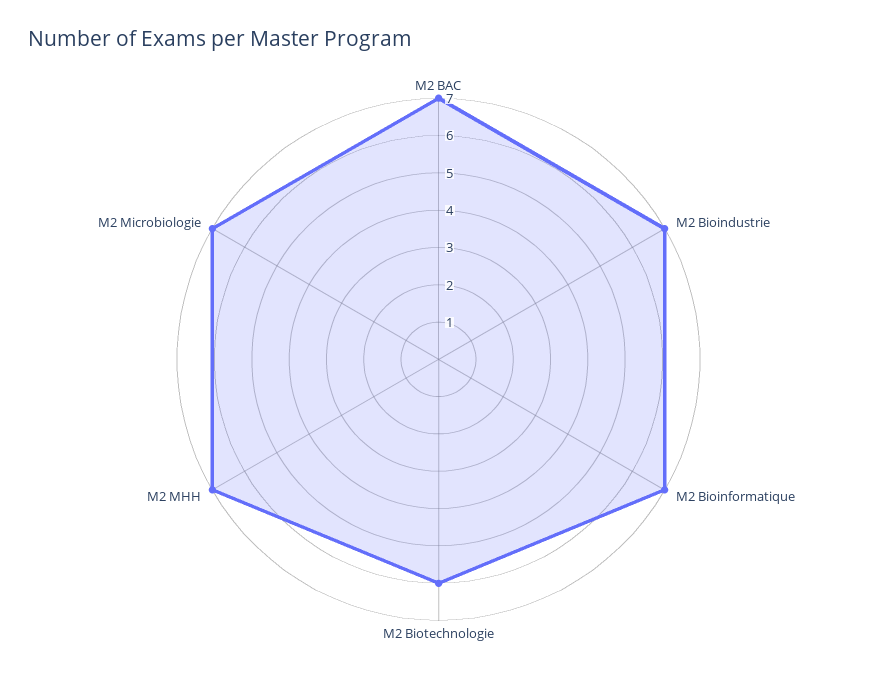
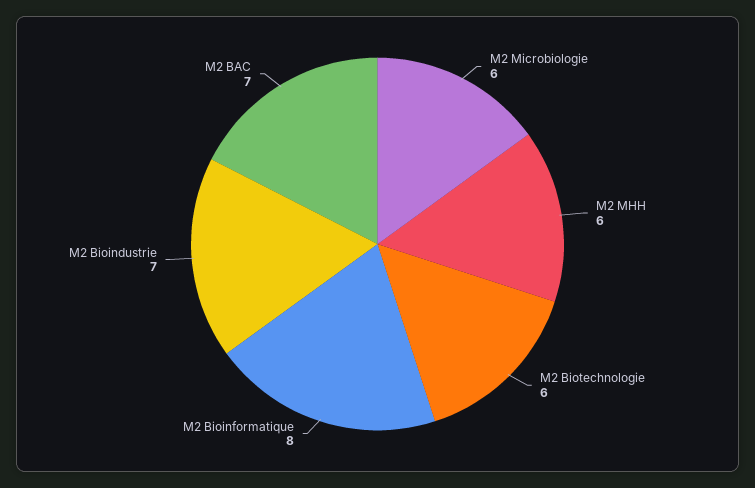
  {
    "M2 BAC": 7,
    "M2 Bioindustrie": 7,
-   "M2 Bioinformatique": 7,
+   "M2 Bioinformatique": 8,
    "M2 Biotechnologie": 6,
-   "M2 MHH": 7,
+   "M2 MHH": 6,
-   "M2 Microbiologie": 7
+   "M2 Microbiologie": 6
  }

